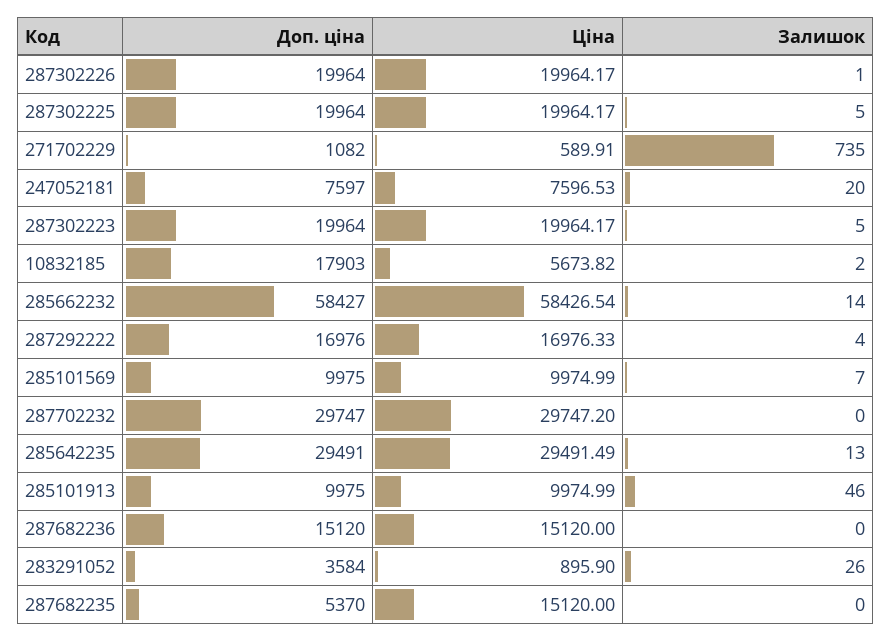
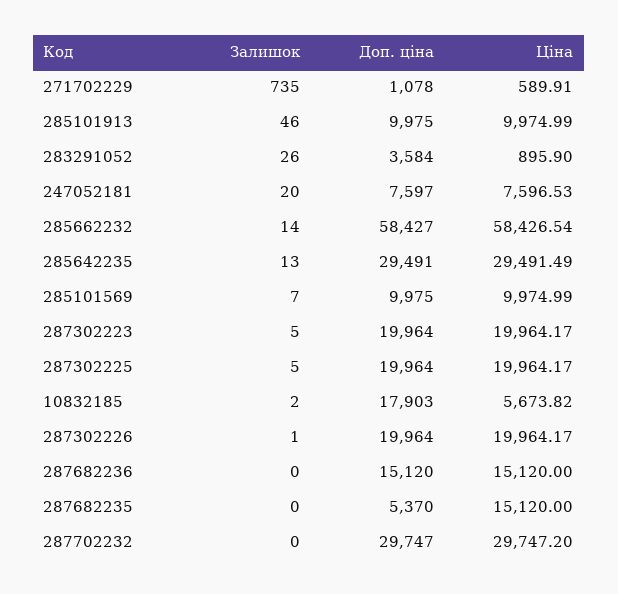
  {
    "Доп. ціна": {
      "287302226": 19964,
      "287302225": 19964,
-     "271702229": 1082,
+     "271702229": 1078,
      "247052181": 7597,
      "287302223": 19964,
      "10832185": 17903,
      "285662232": 58427,
-     "287292222": 16976,
      "285101569": 9975,
      "287702232": 29747,
      "285642235": 29491,
      "285101913": 9975,
      "287682236": 15120,
      "283291052": 3584,
      "287682235": 5370
    },
    "Ціна": {
      "287302226": 19964.17,
      "287302225": 19964.17,
      "271702229": 589.91,
      "247052181": 7596.53,
      "287302223": 19964.17,
      "10832185": 5673.82,
      "285662232": 58426.54,
-     "287292222": 16976.33,
      "285101569": 9974.99,
      "287702232": 29747.2,
      "285642235": 29491.49,
      "285101913": 9974.99,
      "287682236": 15120,
      "283291052": 895.9,
      "287682235": 15120
    },
    "Залишок": {
      "287302226": 1,
      "287302225": 5,
      "271702229": 735,
      "247052181": 20,
      "287302223": 5,
      "10832185": 2,
      "285662232": 14,
-     "287292222": 4,
      "285101569": 7,
      "287702232": 0,
      "285642235": 13,
      "285101913": 46,
      "287682236": 0,
      "283291052": 26,
      "287682235": 0
    }
  }

